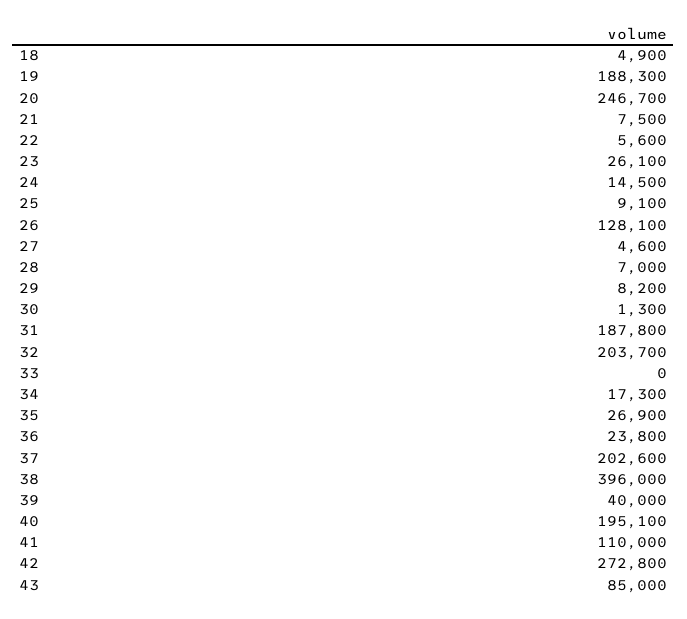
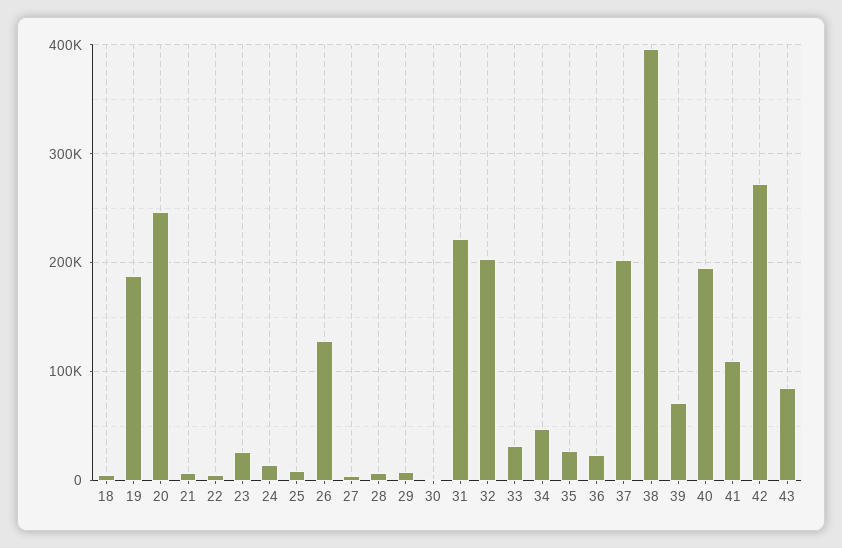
  {
    "18": 4900,
    "19": 188300,
    "20": 246700,
    "21": 7500,
    "22": 5600,
    "23": 26100,
    "24": 14500,
    "25": 9100,
    "26": 128100,
    "27": 4600,
    "28": 7000,
    "29": 8200,
    "30": 1300,
-   "31": 187800,
+   "31": 220000,
    "32": 203700,
-   "33": 0,
+   "33": 30000,
-   "34": 17300,
+   "34": 50000,
    "35": 26900,
    "36": 23800,
    "37": 202600,
    "38": 396000,
-   "39": 40000,
+   "39": 70000,
    "40": 195100,
    "41": 110000,
    "42": 272800,
    "43": 85000
  }

